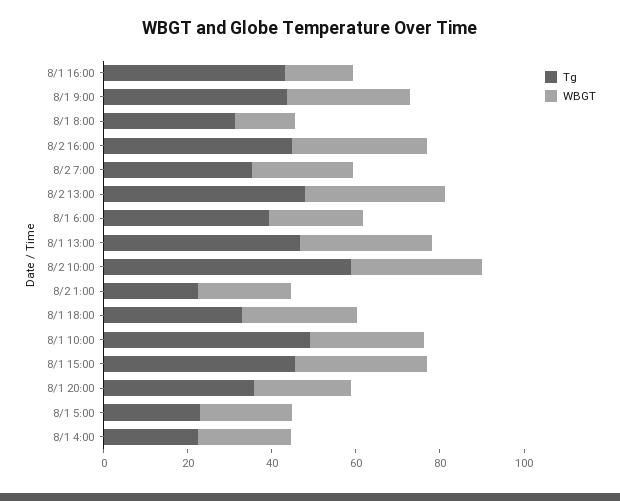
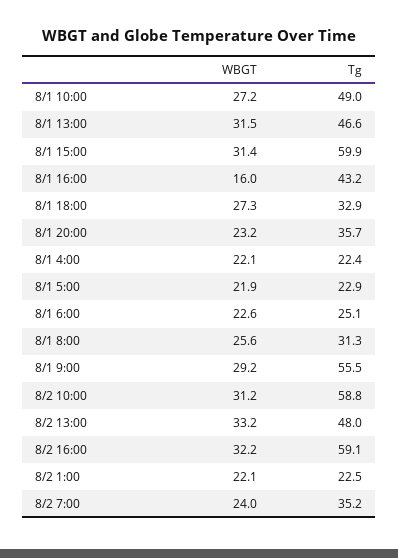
  {
    "Tg": {
      "8/1 16:00": 43.2,
-     "8/1 9:00": 45,
+     "8/1 9:00": 55.5,
      "8/1 8:00": 31.3,
-     "8/2 16:00": 45,
+     "8/2 16:00": 59.1,
      "8/2 7:00": 35.2,
      "8/2 13:00": 48,
-     "8/1 6:00": 40,
+     "8/1 6:00": 25.1,
      "8/1 13:00": 46.6,
      "8/2 10:00": 58.8,
      "8/2 1:00": 22.5,
      "8/1 18:00": 32.9,
      "8/1 10:00": 49,
-     "8/1 15:00": 45,
+     "8/1 15:00": 59.9,
      "8/1 20:00": 35.7,
      "8/1 5:00": 22.9,
      "8/1 4:00": 22.4
    },
    "WBGT": {
      "8/1 16:00": 16,
      "8/1 9:00": 29.2,
-     "8/1 8:00": 15,
+     "8/1 8:00": 25.6,
      "8/2 16:00": 32.2,
      "8/2 7:00": 24,
      "8/2 13:00": 33.2,
      "8/1 6:00": 22.6,
      "8/1 13:00": 31.5,
      "8/2 10:00": 31.2,
      "8/2 1:00": 22.1,
      "8/1 18:00": 27.3,
      "8/1 10:00": 27.2,
      "8/1 15:00": 31.4,
      "8/1 20:00": 23.2,
      "8/1 5:00": 21.9,
      "8/1 4:00": 22.1
    }
  }

